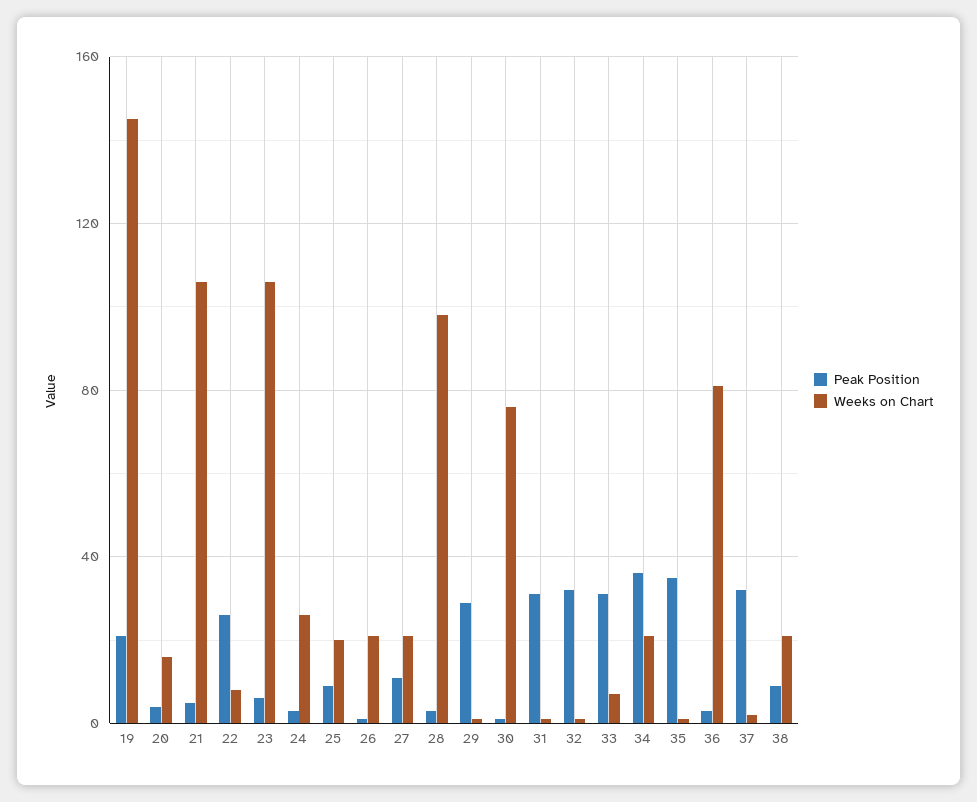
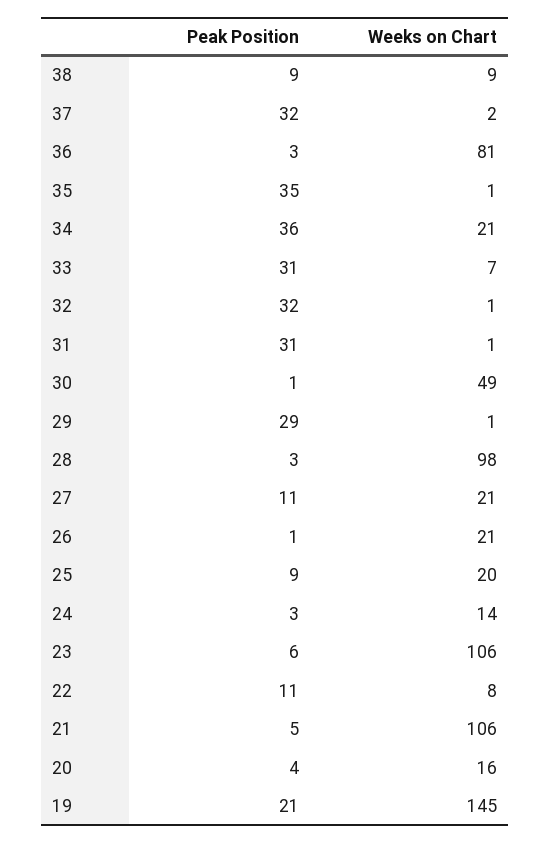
  {
    "Peak Position": {
      "19": 21,
      "20": 4,
      "21": 5,
-     "22": 25,
+     "22": 11,
      "23": 6,
      "24": 3,
      "25": 9,
      "26": 1,
      "27": 11,
      "28": 3,
      "29": 29,
      "30": 1,
      "31": 31,
      "32": 32,
      "33": 31,
      "34": 36,
      "35": 35,
      "36": 3,
      "37": 32,
      "38": 9
    },
    "Weeks on Chart": {
      "19": 145,
      "20": 16,
      "21": 106,
      "22": 8,
      "23": 106,
-     "24": 25,
+     "24": 14,
      "25": 20,
      "26": 21,
      "27": 21,
      "28": 98,
      "29": 1,
-     "30": 75,
+     "30": 49,
      "31": 1,
      "32": 1,
      "33": 7,
      "34": 21,
      "35": 1,
      "36": 81,
      "37": 2,
-     "38": 20
+     "38": 9
    }
  }

